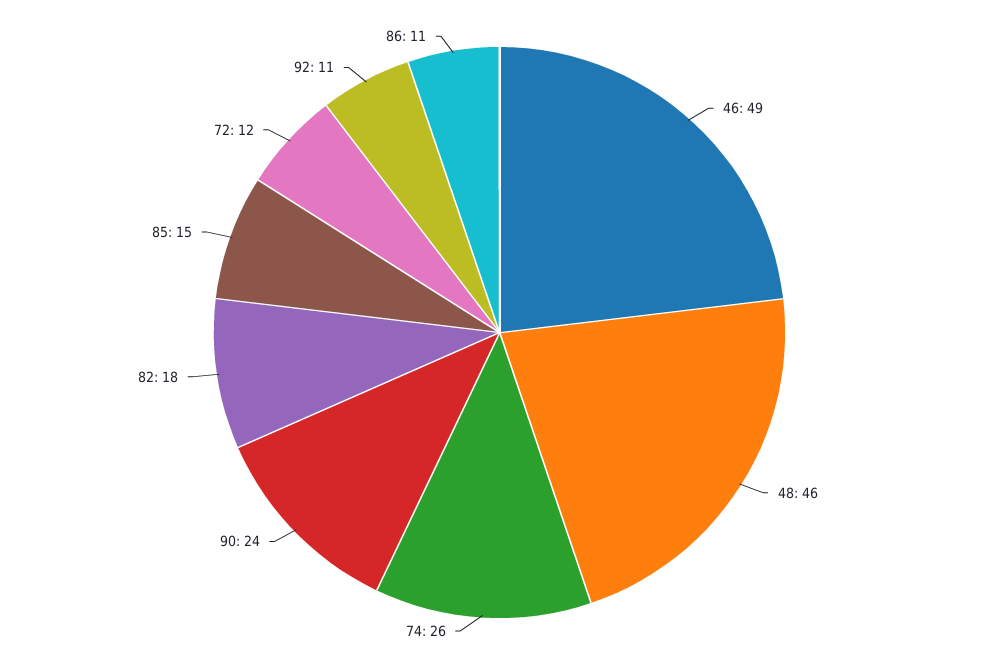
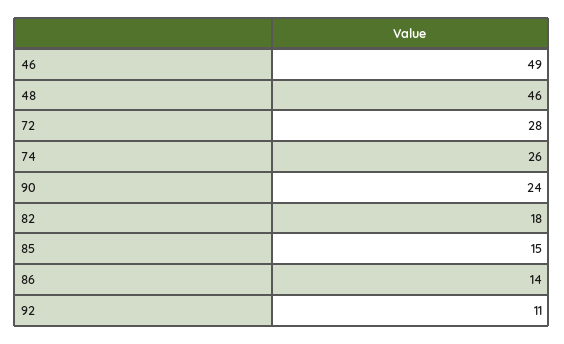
  {
    "46": 49,
    "48": 46,
    "74": 26,
    "90": 24,
    "82": 18,
    "85": 15,
-   "72": 12,
+   "72": 28,
    "92": 11,
-   "86": 11
+   "86": 14
  }

